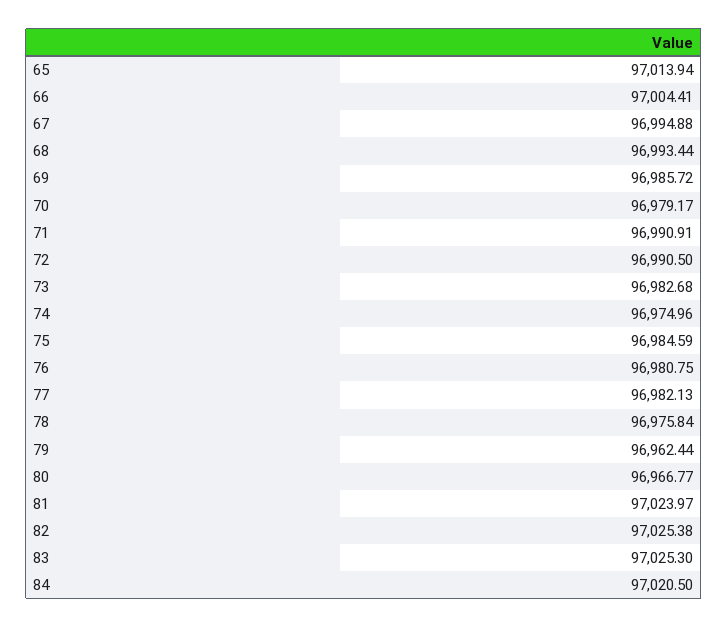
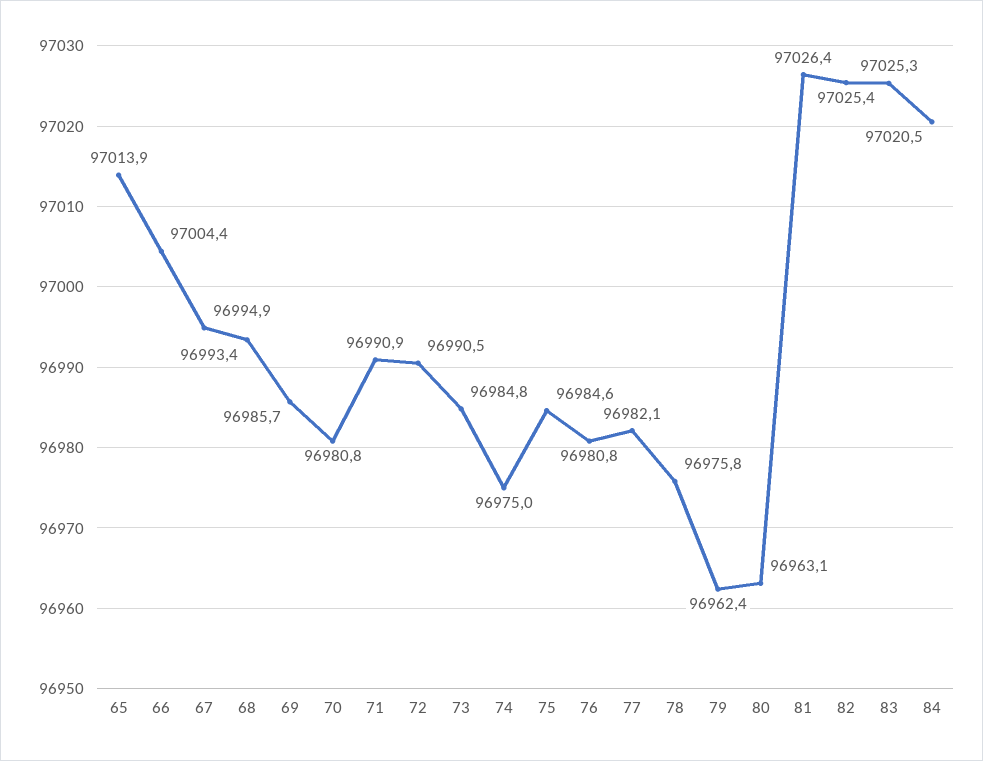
  {
    "65": 97013.94,
    "66": 97004.41,
    "67": 96994.88,
    "68": 96993.44,
    "69": 96985.72,
-   "70": 96979.17,
+   "70": 96980.8,
    "71": 96990.91,
    "72": 96990.5,
-   "73": 96982.68,
+   "73": 96984.8,
    "74": 96974.96,
    "75": 96984.59,
    "76": 96980.75,
    "77": 96982.13,
    "78": 96975.84,
    "79": 96962.44,
-   "80": 96966.77,
+   "80": 96963.1,
-   "81": 97023.97,
+   "81": 97026.4,
    "82": 97025.38,
    "83": 97025.3,
    "84": 97020.5
  }

